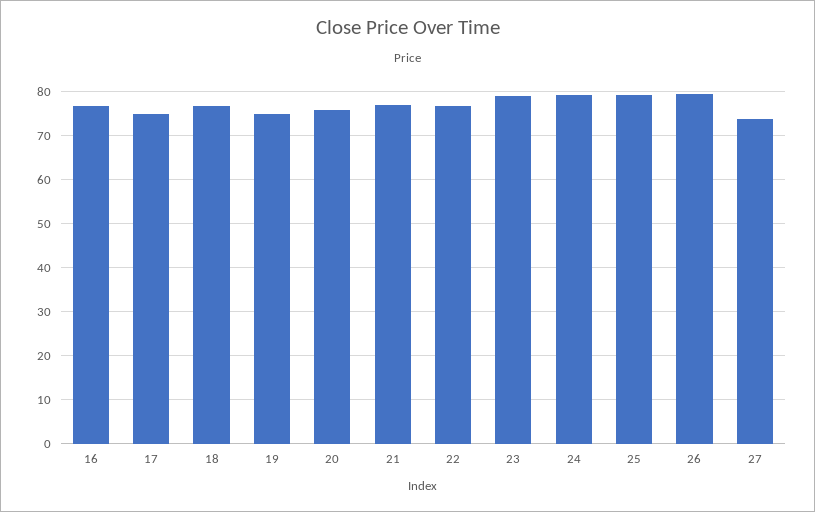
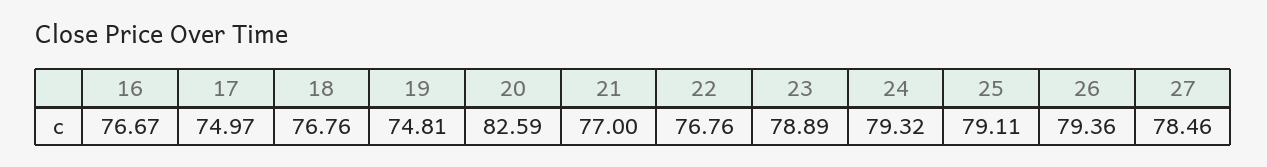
  {
    "16": 76.67,
    "17": 74.97,
    "18": 76.76,
    "19": 74.81,
-   "20": 76,
+   "20": 82.59,
    "21": 77,
    "22": 76.76,
    "23": 78.89,
    "24": 79.32,
    "25": 79.11,
    "26": 79.36,
-   "27": 74
+   "27": 78.46
  }

